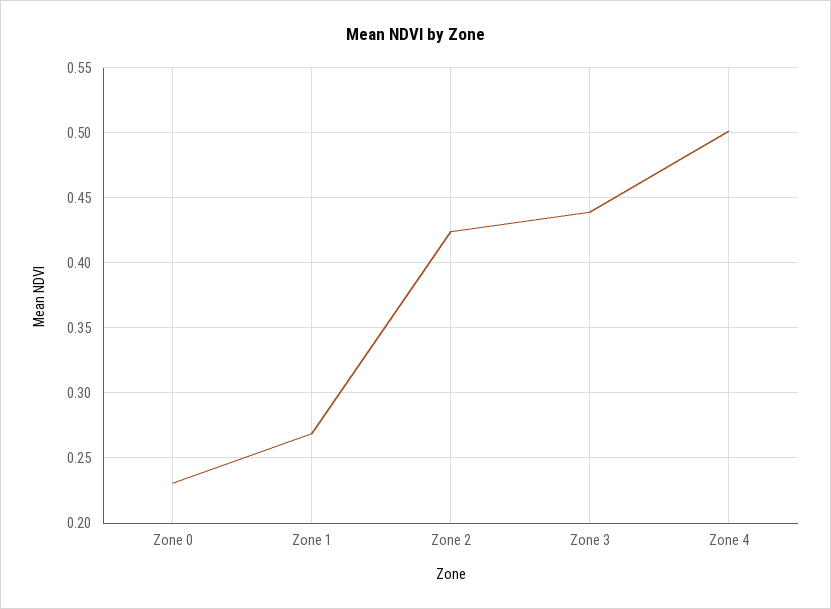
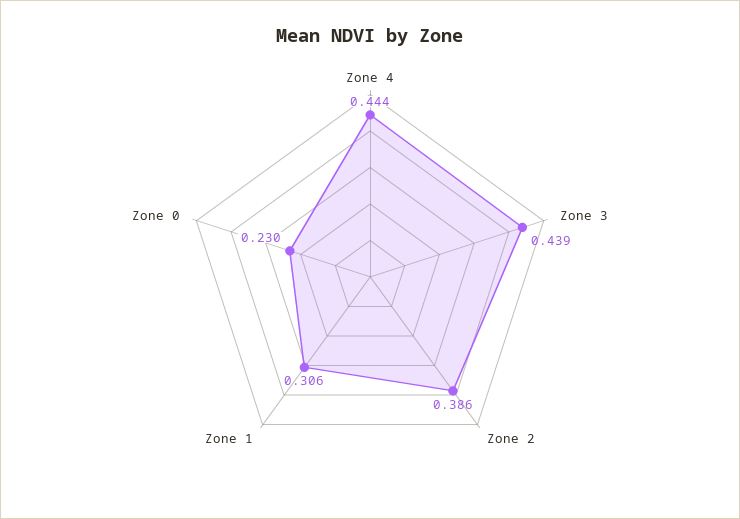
  {
    "Zone 0": 0.23,
-   "Zone 1": 0.27,
+   "Zone 1": 0.306,
-   "Zone 2": 0.425,
+   "Zone 2": 0.386,
    "Zone 3": 0.439,
-   "Zone 4": 0.5
+   "Zone 4": 0.444
  }

